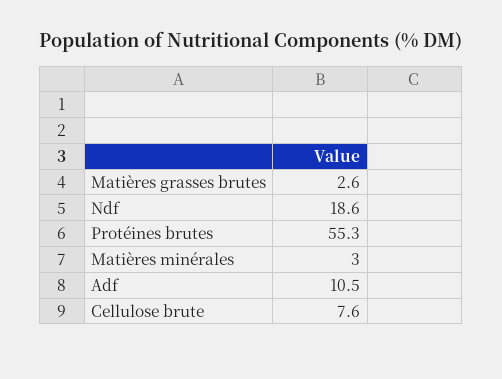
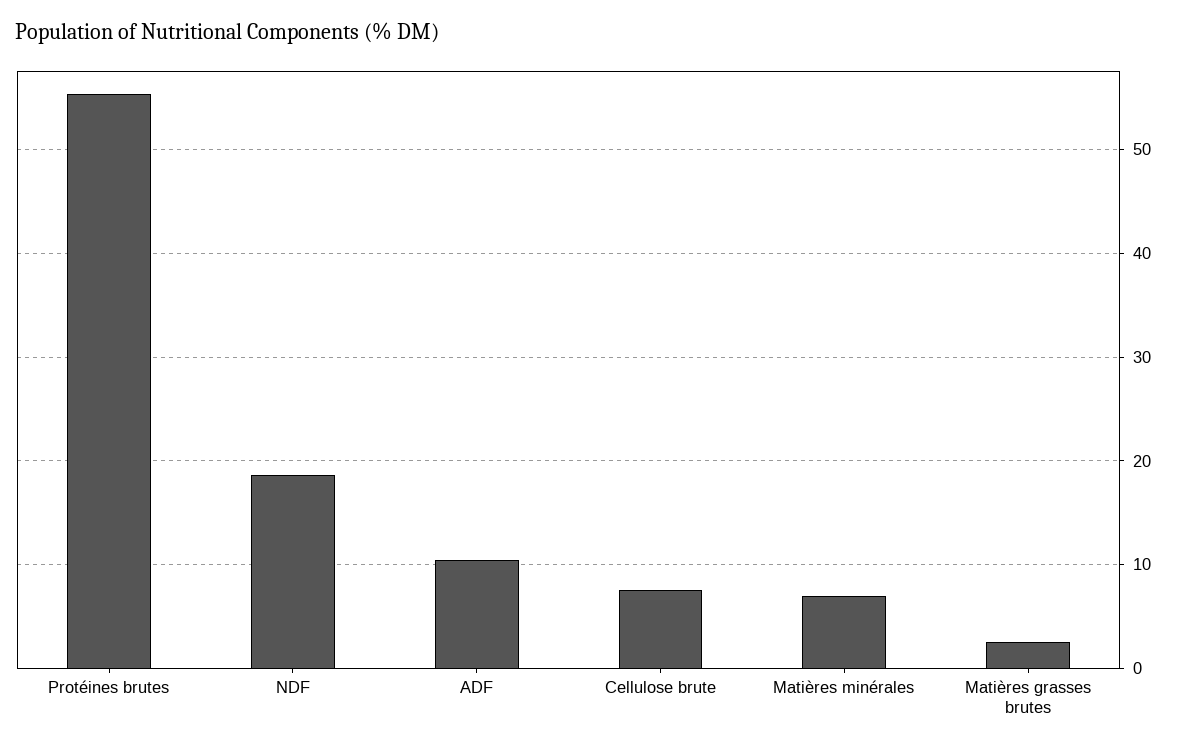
  {
    "Matières grasses brutes": 2.6,
    "Ndf": 18.6,
    "Protéines brutes": 55.3,
-   "Matières minérales": 3,
+   "Matières minérales": 7,
    "Adf": 10.5,
    "Cellulose brute": 7.6
  }

